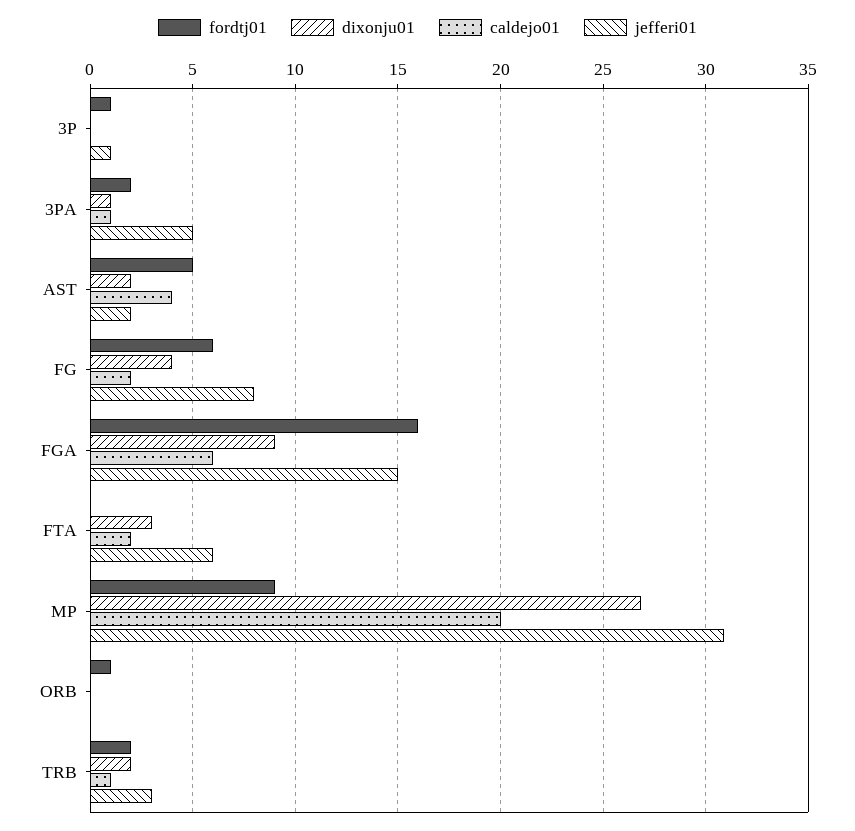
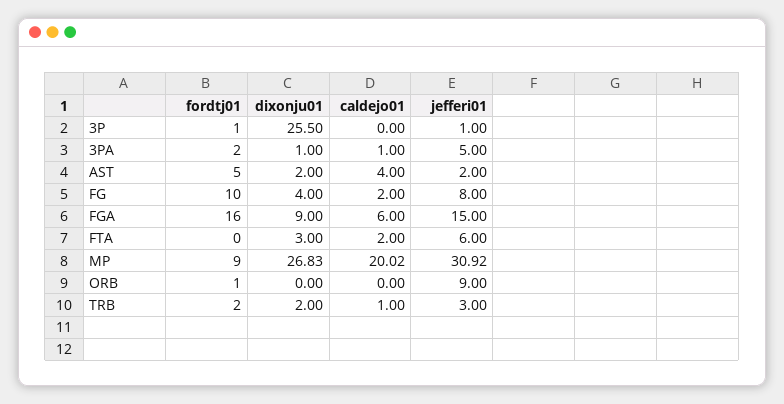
  {
    "fordtj01": {
      "3P": 1,
      "3PA": 2,
      "AST": 5,
-     "FG": 6,
+     "FG": 10,
      "FGA": 16,
      "FTA": 0,
      "MP": 9,
      "ORB": 1,
      "TRB": 2
    },
    "dixonju01": {
-     "3P": 0,
+     "3P": 25.5,
      "3PA": 1,
      "AST": 2,
      "FG": 4,
      "FGA": 9,
      "FTA": 3,
      "MP": 26.83,
      "ORB": 0,
      "TRB": 2
    },
    "caldejo01": {
      "3P": 0,
      "3PA": 1,
      "AST": 4,
      "FG": 2,
      "FGA": 6,
      "FTA": 2,
      "MP": 20.02,
      "ORB": 0,
      "TRB": 1
    },
    "jefferi01": {
      "3P": 1,
      "3PA": 5,
      "AST": 2,
      "FG": 8,
      "FGA": 15,
      "FTA": 6,
      "MP": 30.92,
-     "ORB": 0,
+     "ORB": 9,
      "TRB": 3
    }
  }

